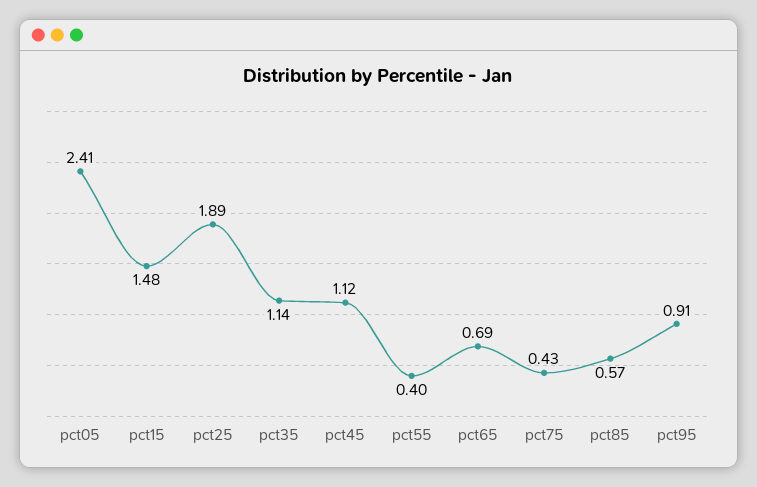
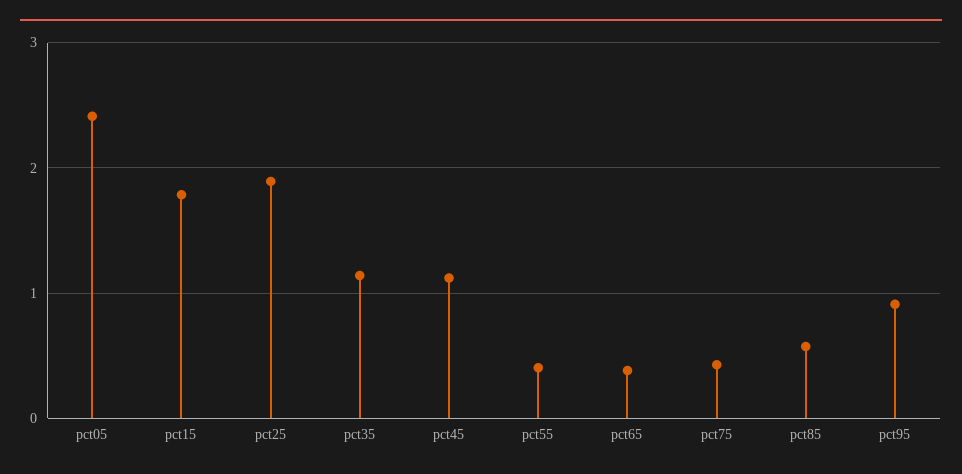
  {
    "pct05": 2.41,
-   "pct15": 1.48,
+   "pct15": 1.8,
    "pct25": 1.89,
    "pct35": 1.14,
    "pct45": 1.12,
    "pct55": 0.4,
-   "pct65": 0.69,
+   "pct65": 0.4,
    "pct75": 0.43,
    "pct85": 0.57,
    "pct95": 0.91
  }

